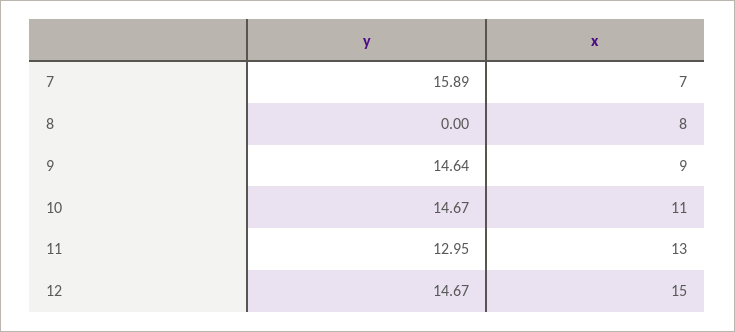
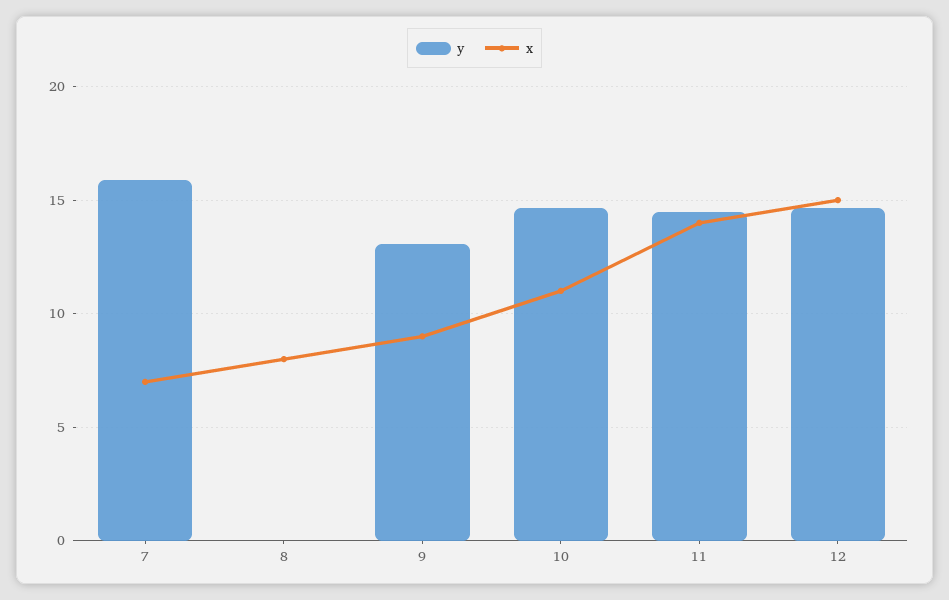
  {
    "y": {
      "7": 15.89,
      "8": 0,
-     "9": 14.64,
+     "9": 13,
      "10": 14.67,
-     "11": 12.95,
+     "11": 14.5,
      "12": 14.67
    },
    "x": {
      "7": 7,
      "8": 8,
      "9": 9,
      "10": 11,
-     "11": 13,
+     "11": 14,
      "12": 15
    }
  }

